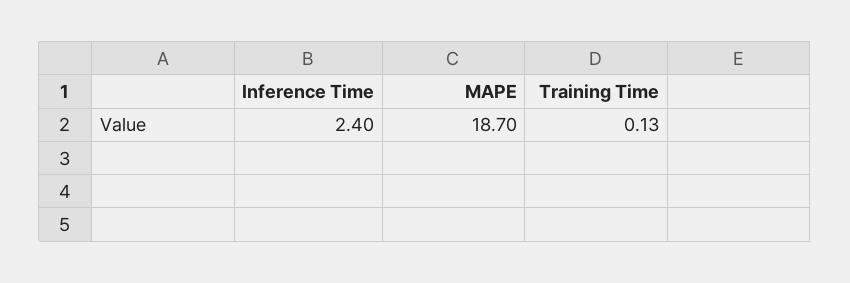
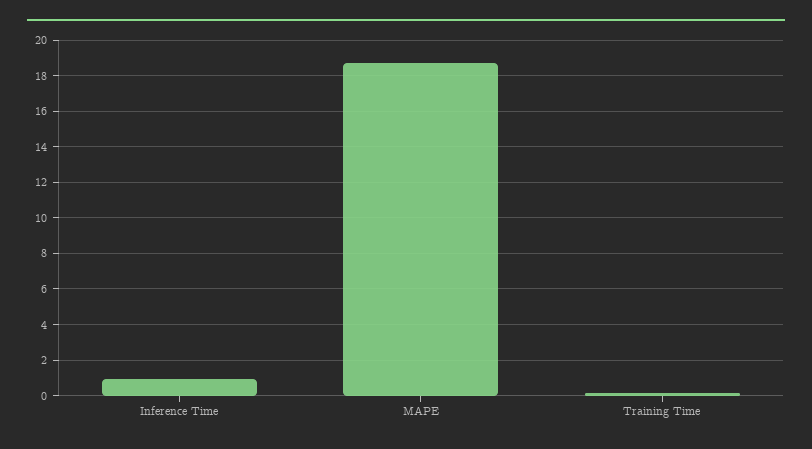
  {
-   "Inference Time": 2.4,
+   "Inference Time": 1,
    "MAPE": 18.7,
    "Training Time": 0.13
  }

